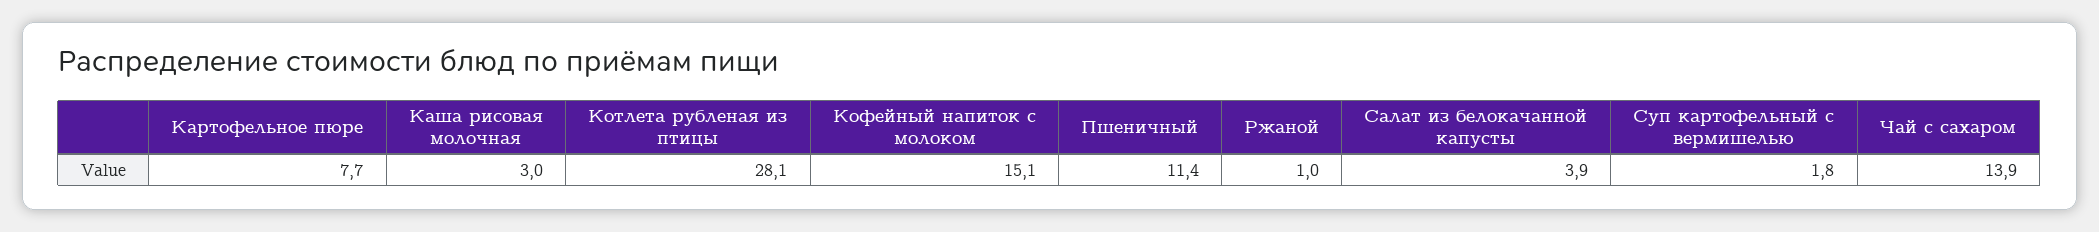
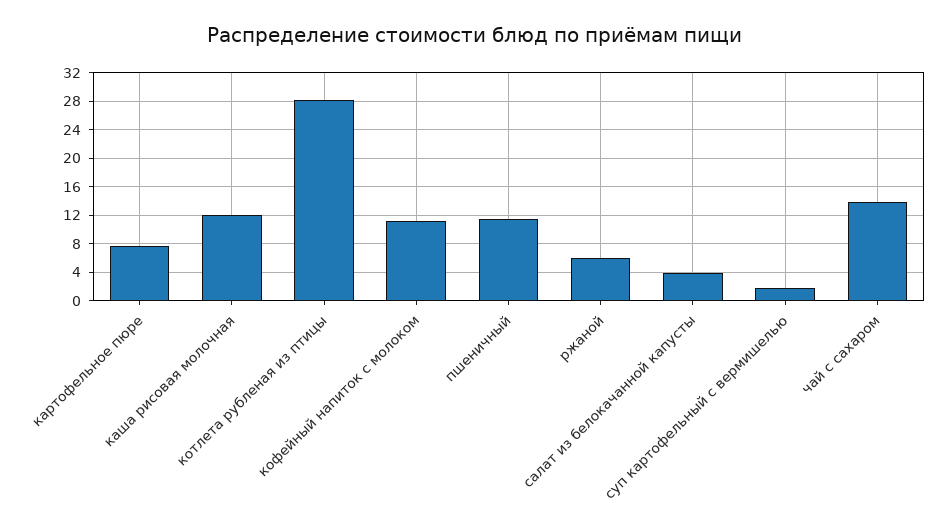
  {
    "Картофельное пюре": 7.7,
-   "Каша рисовая молочная": 3,
+   "Каша рисовая молочная": 12,
    "Котлета рубленая из птицы": 28.1,
-   "Кофейный напиток с молоком": 15.1,
+   "Кофейный напиток с молоком": 11,
    "Пшеничный": 11.4,
-   "Ржаной": 1,
+   "Ржаной": 6,
    "Салат из белокачанной капусты": 3.9,
    "Суп картофельный с вермишелью": 1.8,
    "Чай с сахаром": 13.9
  }

